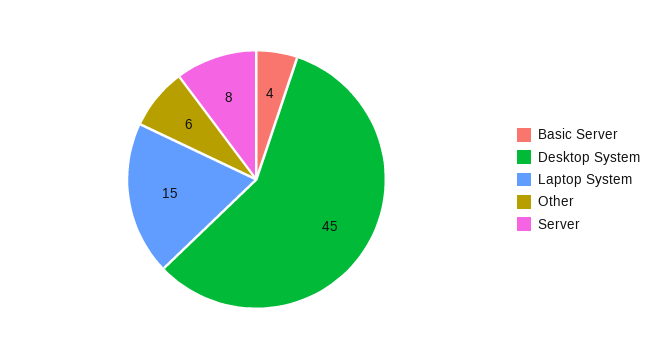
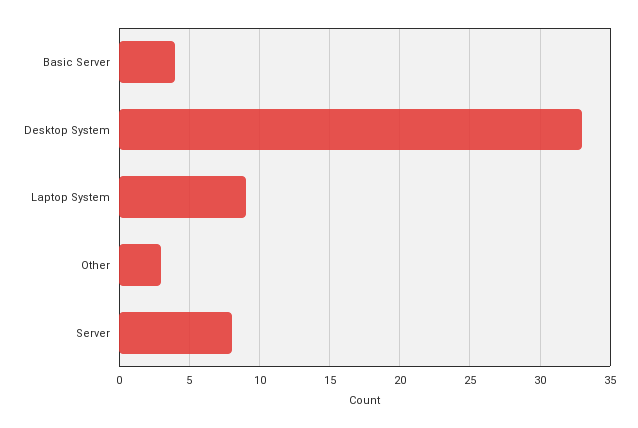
  {
    "Basic Server": 4,
-   "Desktop System": 45,
+   "Desktop System": 33,
-   "Laptop System": 15,
+   "Laptop System": 9,
-   "Other": 6,
+   "Other": 3,
    "Server": 8
  }

